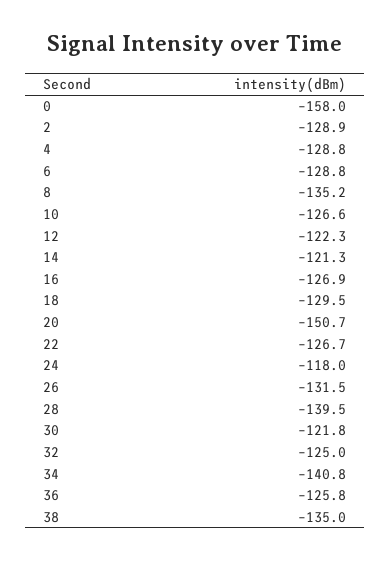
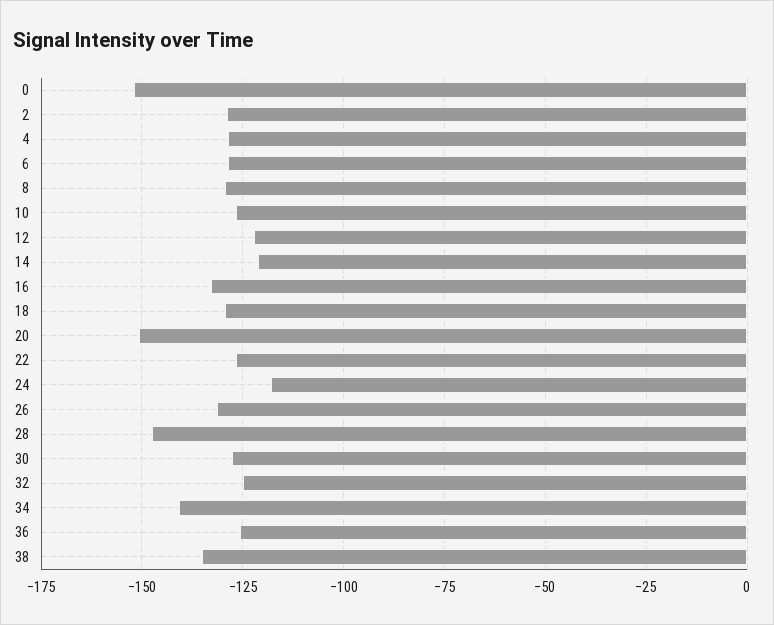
  {
-   "0": -158,
+   "0": -152.5,
    "2": -128.9,
    "4": -128.8,
    "6": -128.8,
-   "8": -135.2,
+   "8": -130,
    "10": -126.6,
    "12": -122.3,
    "14": -121.3,
-   "16": -126.9,
+   "16": -132.5,
    "18": -129.5,
    "20": -150.7,
    "22": -126.7,
    "24": -118,
    "26": -131.5,
-   "28": -139.5,
+   "28": -147.5,
-   "30": -121.8,
+   "30": -127.5,
    "32": -125,
    "34": -140.8,
    "36": -125.8,
    "38": -135
  }

